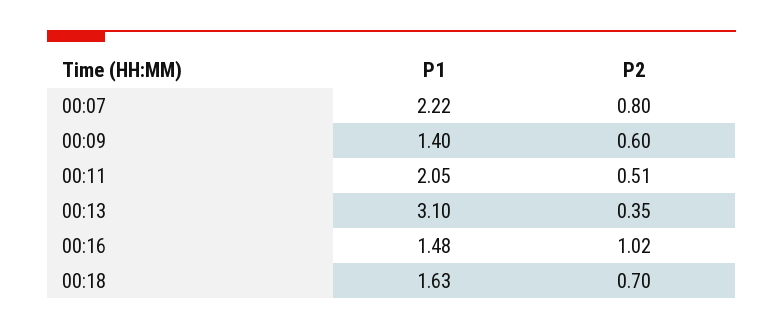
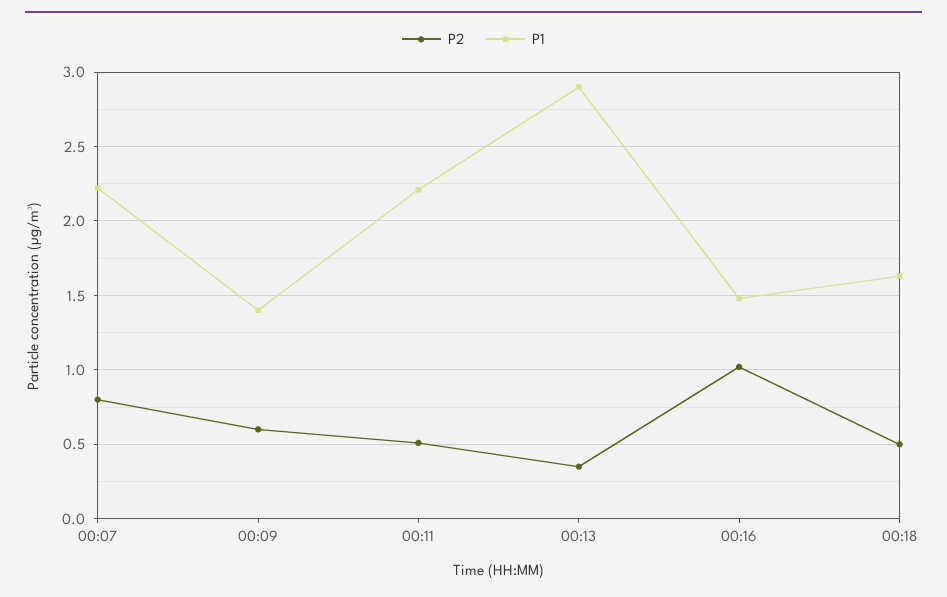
  {
    "P1": {
      "00:07": 2.22,
      "00:09": 1.4,
-     "00:11": 2.05,
+     "00:11": 2.2,
-     "00:13": 3.1,
+     "00:13": 2.9,
      "00:16": 1.48,
      "00:18": 1.63
    },
    "P2": {
      "00:07": 0.8,
      "00:09": 0.6,
      "00:11": 0.51,
      "00:13": 0.35,
      "00:16": 1.02,
-     "00:18": 0.7
+     "00:18": 0.5
    }
  }

